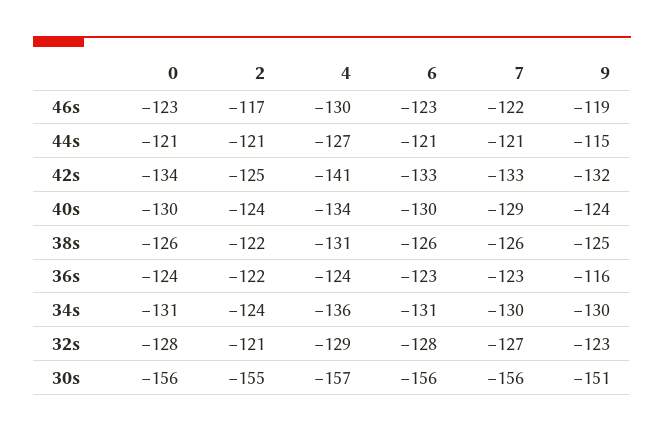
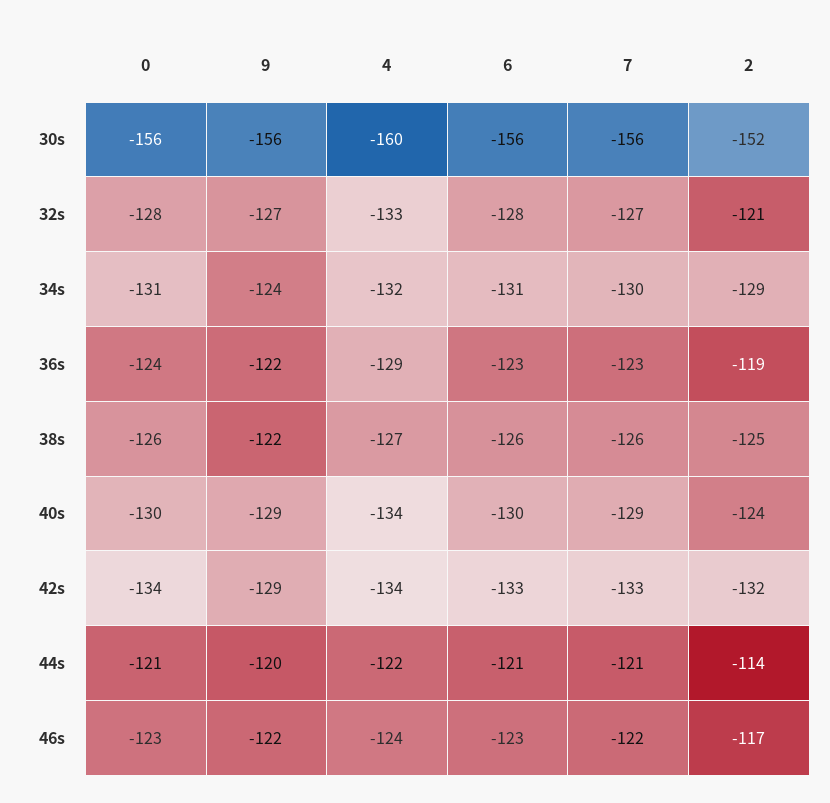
  {
    "0": {
      "46s": -123,
      "44s": -121,
      "42s": -134,
      "40s": -130,
      "38s": -126,
      "36s": -124,
      "34s": -131,
      "32s": -128,
      "30s": -156
    },
    "2": {
      "46s": -117,
-     "44s": -121,
+     "44s": -114,
-     "42s": -125,
+     "42s": -132,
      "40s": -124,
-     "38s": -122,
+     "38s": -125,
-     "36s": -122,
+     "36s": -119,
-     "34s": -124,
+     "34s": -129,
      "32s": -121,
-     "30s": -155
+     "30s": -152
    },
    "4": {
-     "46s": -130,
+     "46s": -124,
-     "44s": -127,
+     "44s": -122,
-     "42s": -141,
+     "42s": -134,
      "40s": -134,
-     "38s": -131,
+     "38s": -127,
-     "36s": -124,
+     "36s": -129,
-     "34s": -136,
+     "34s": -132,
-     "32s": -129,
+     "32s": -133,
-     "30s": -157
+     "30s": -160
    },
    "6": {
      "46s": -123,
      "44s": -121,
      "42s": -133,
      "40s": -130,
      "38s": -126,
      "36s": -123,
      "34s": -131,
      "32s": -128,
      "30s": -156
    },
    "7": {
      "46s": -122,
      "44s": -121,
      "42s": -133,
      "40s": -129,
      "38s": -126,
      "36s": -123,
      "34s": -130,
      "32s": -127,
      "30s": -156
    },
    "9": {
-     "46s": -119,
+     "46s": -122,
-     "44s": -115,
+     "44s": -120,
-     "42s": -132,
+     "42s": -129,
-     "40s": -124,
+     "40s": -129,
-     "38s": -125,
+     "38s": -122,
-     "36s": -116,
+     "36s": -122,
-     "34s": -130,
+     "34s": -124,
-     "32s": -123,
+     "32s": -127,
-     "30s": -151
+     "30s": -156
    }
  }

